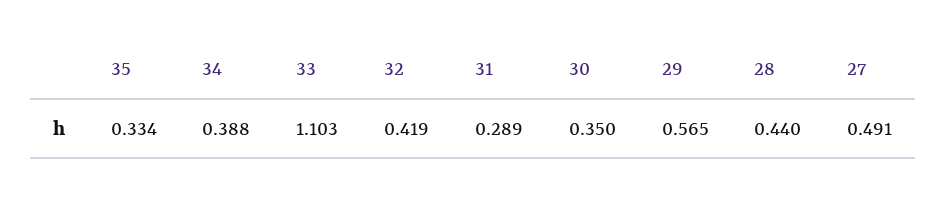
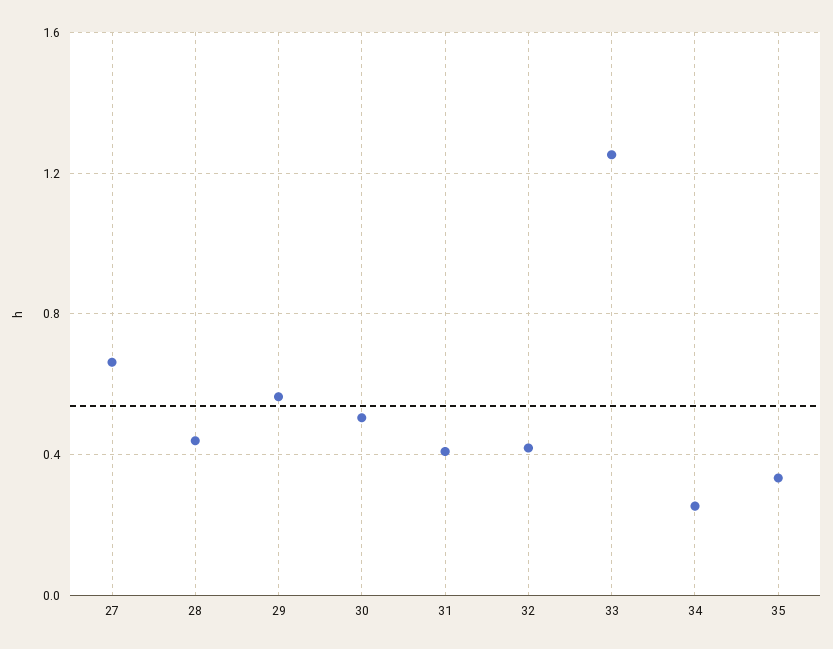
  {
    "35": 0.334,
-   "34": 0.388,
+   "34": 0.25,
-   "33": 1.103,
+   "33": 1.25,
    "32": 0.419,
-   "31": 0.289,
+   "31": 0.4,
-   "30": 0.35,
+   "30": 0.5,
    "29": 0.565,
    "28": 0.44,
-   "27": 0.491
+   "27": 0.65
  }

